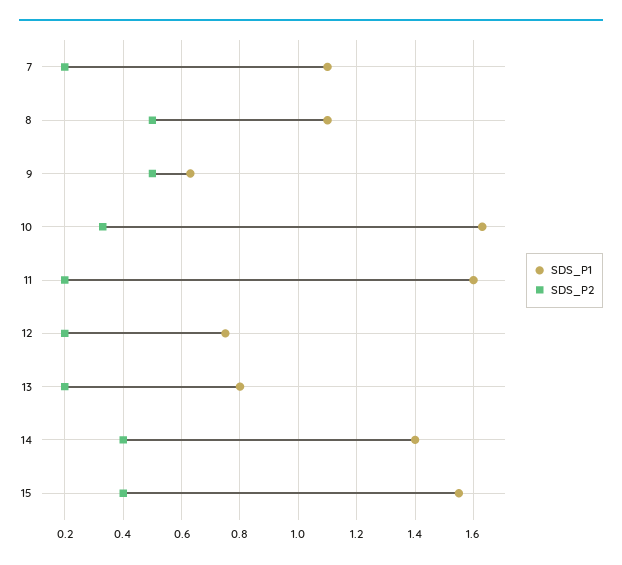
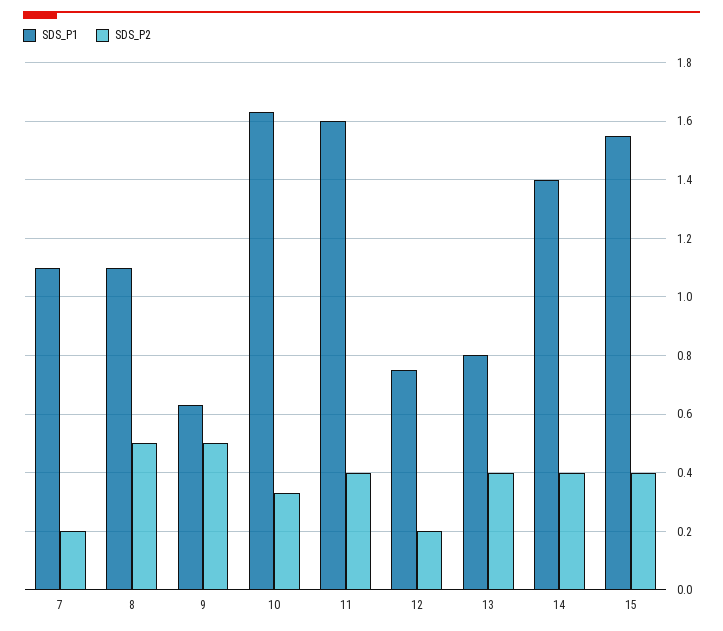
  {
    "SDS_P1": {
      "7": 1.1,
      "8": 1.1,
      "9": 0.65,
      "10": 1.65,
      "11": 1.6,
      "12": 0.75,
      "13": 0.8,
      "14": 1.4,
      "15": 1.55
    },
    "SDS_P2": {
      "7": 0.2,
      "8": 0.5,
      "9": 0.5,
      "10": 0.35,
-     "11": 0.2,
+     "11": 0.4,
      "12": 0.2,
-     "13": 0.2,
+     "13": 0.4,
      "14": 0.4,
      "15": 0.4
    }
  }

